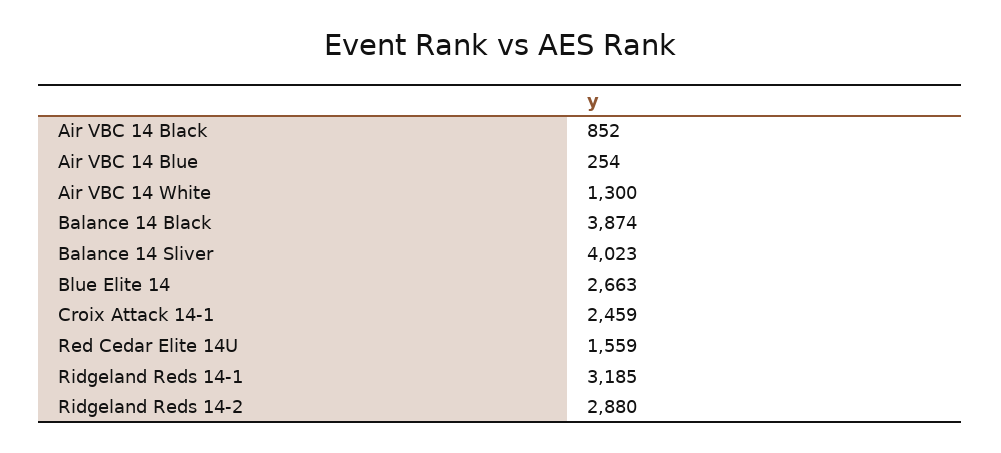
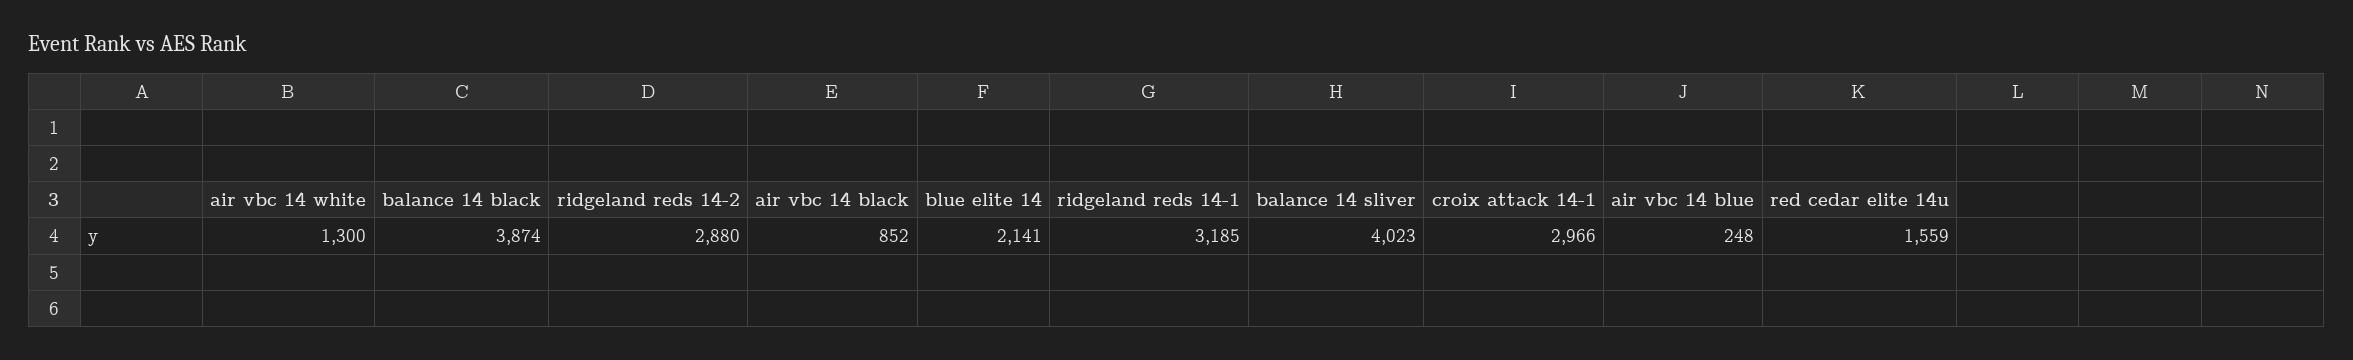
  {
    "Air VBC 14 Black": 852,
-   "Air VBC 14 Blue": 254,
+   "Air VBC 14 Blue": 248,
    "Air VBC 14 White": 1300,
    "Balance 14 Black": 3874,
    "Balance 14 Sliver": 4023,
-   "Blue Elite 14": 2663,
+   "Blue Elite 14": 2141,
-   "Croix Attack 14-1": 2459,
+   "Croix Attack 14-1": 2966,
    "Red Cedar Elite 14U": 1559,
    "Ridgeland Reds 14-1": 3185,
    "Ridgeland Reds 14-2": 2880
  }

